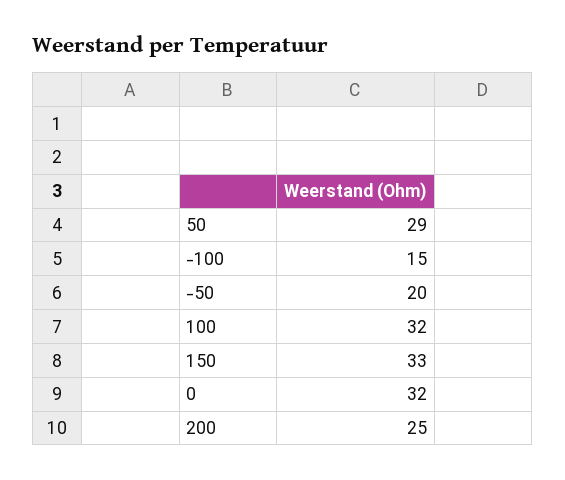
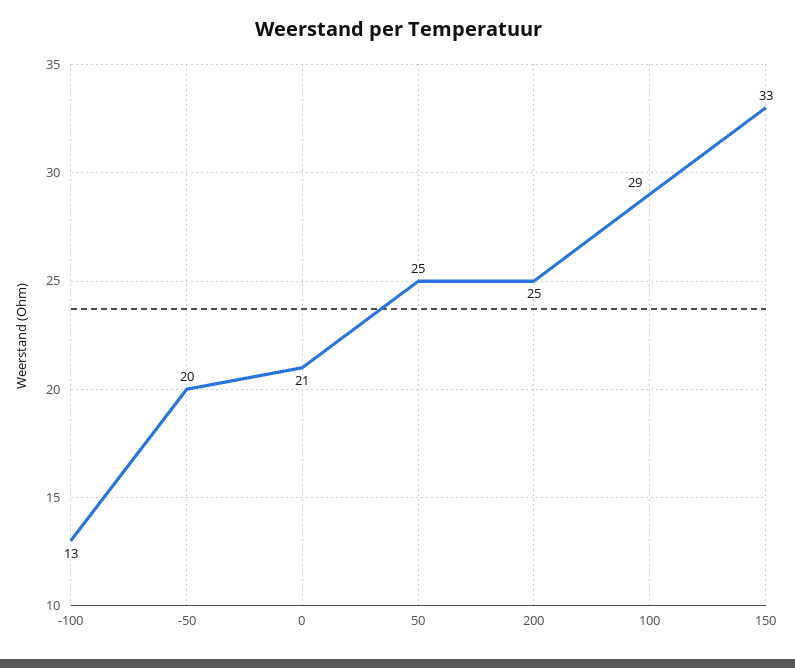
  {
-   "50": 29,
+   "50": 25,
-   "-100": 15,
+   "-100": 13,
    "-50": 20,
-   "100": 32,
+   "100": 29,
    "150": 33,
-   "0": 32,
+   "0": 21,
    "200": 25
  }

